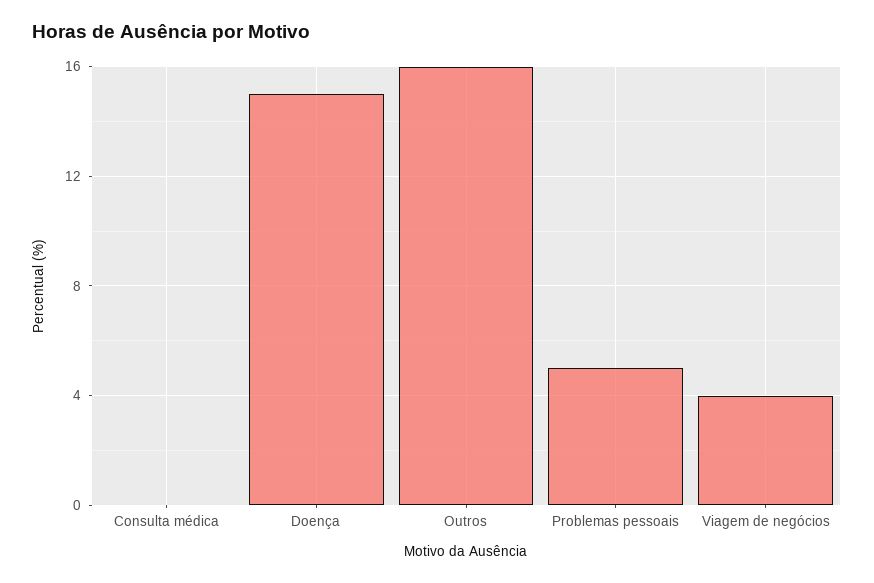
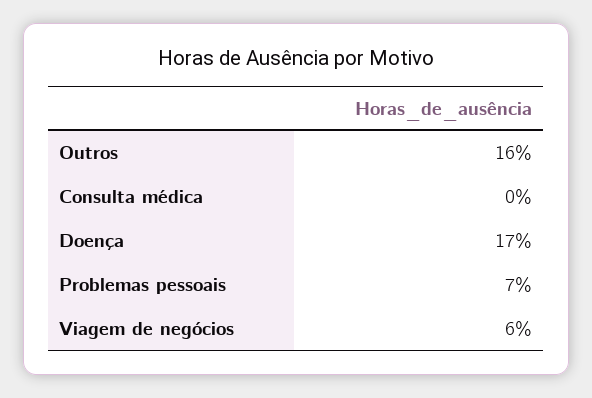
  {
    "Consulta médica": 0,
-   "Doença": 15,
+   "Doença": 17,
    "Outros": 16,
-   "Problemas pessoais": 5,
+   "Problemas pessoais": 7,
-   "Viagem de negócios": 4
+   "Viagem de negócios": 6
  }

